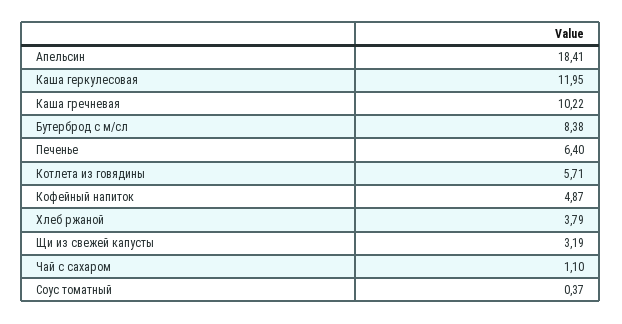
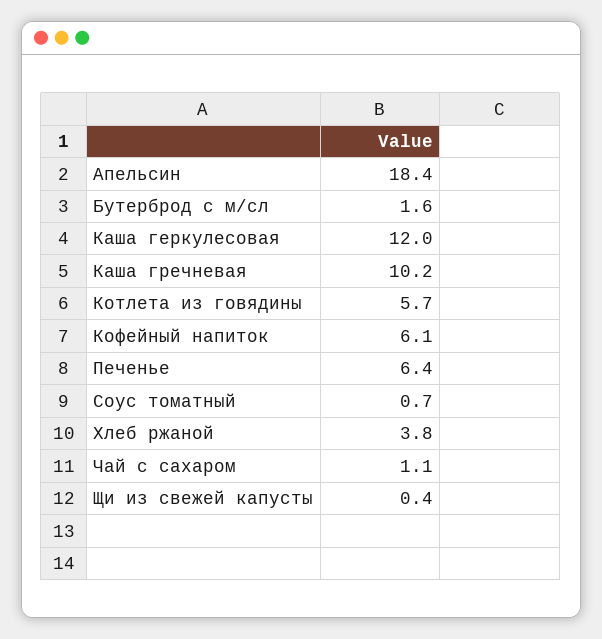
  {
    "Апельсин": 18.41,
    "Каша геркулесовая": 11.95,
    "Каша гречневая": 10.22,
-   "Бутерброд с м/сл": 8.38,
+   "Бутерброд с м/сл": 1.6,
    "Печенье": 6.4,
    "Котлета из говядины": 5.71,
-   "Кофейный напиток": 4.87,
+   "Кофейный напиток": 6.1,
    "Хлеб ржаной": 3.79,
-   "Щи из свежей капусты": 3.19,
+   "Щи из свежей капусты": 0.4,
    "Чай с сахаром": 1.1,
-   "Соус томатный": 0.37
+   "Соус томатный": 0.7
  }

